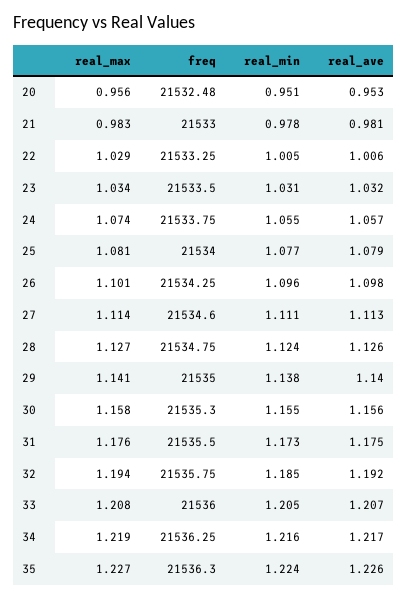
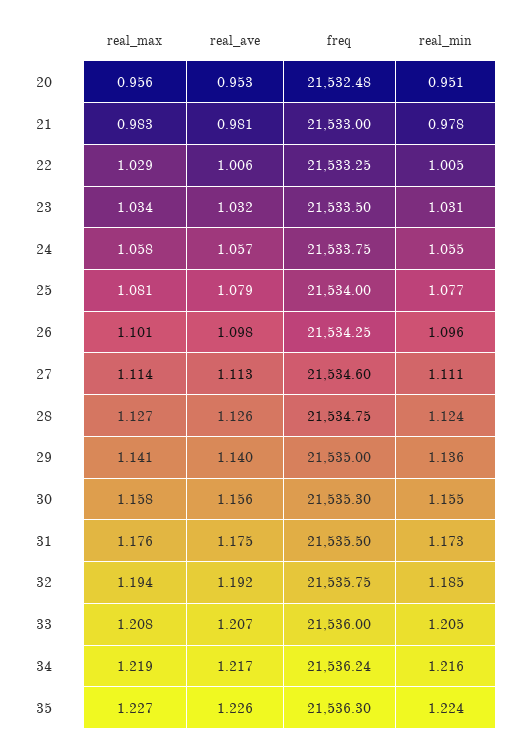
  {
    "real_max": {
      "20": 0.956,
      "21": 0.983,
      "22": 1.029,
      "23": 1.034,
-     "24": 1.074,
+     "24": 1.058,
      "25": 1.081,
      "26": 1.101,
      "27": 1.114,
      "28": 1.127,
      "29": 1.141,
      "30": 1.158,
      "31": 1.176,
      "32": 1.194,
      "33": 1.208,
      "34": 1.219,
      "35": 1.227
    },
    "freq": {
      "20": 21532.48,
      "21": 21533,
      "22": 21533.25,
      "23": 21533.5,
      "24": 21533.75,
      "25": 21534,
      "26": 21534.25,
      "27": 21534.6,
      "28": 21534.75,
      "29": 21535,
      "30": 21535.3,
      "31": 21535.5,
      "32": 21535.75,
      "33": 21536,
-     "34": 21536.25,
+     "34": 21536.24,
      "35": 21536.3
    },
    "real_min": {
      "20": 0.951,
      "21": 0.978,
      "22": 1.005,
      "23": 1.031,
      "24": 1.055,
      "25": 1.077,
      "26": 1.096,
      "27": 1.111,
      "28": 1.124,
-     "29": 1.138,
+     "29": 1.136,
      "30": 1.155,
      "31": 1.173,
      "32": 1.185,
      "33": 1.205,
      "34": 1.216,
      "35": 1.224
    },
    "real_ave": {
      "20": 0.953,
      "21": 0.981,
      "22": 1.006,
      "23": 1.032,
      "24": 1.057,
      "25": 1.079,
      "26": 1.098,
      "27": 1.113,
      "28": 1.126,
      "29": 1.14,
      "30": 1.156,
      "31": 1.175,
      "32": 1.192,
      "33": 1.207,
      "34": 1.217,
      "35": 1.226
    }
  }

